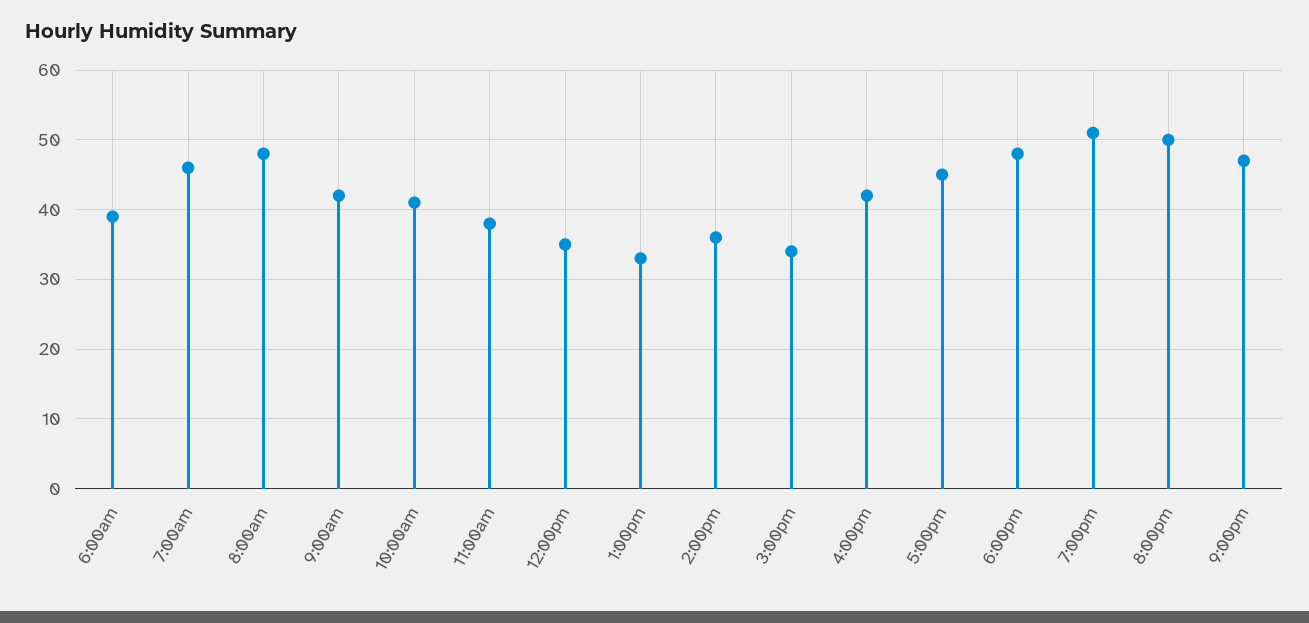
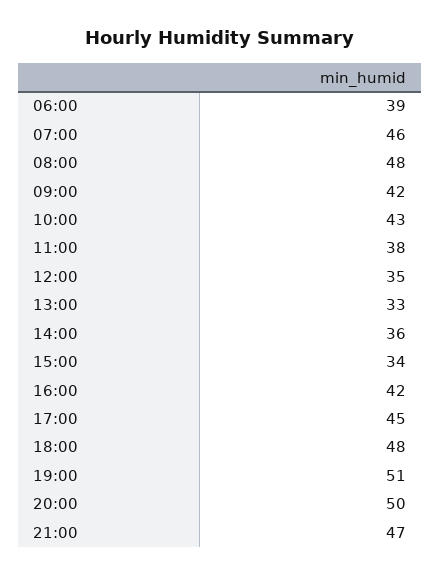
  {
    "6:00am": 39,
    "7:00am": 46,
    "8:00am": 48,
    "9:00am": 42,
-   "10:00am": 41,
+   "10:00am": 43,
    "11:00am": 38,
    "12:00pm": 35,
    "1:00pm": 33,
    "2:00pm": 36,
    "3:00pm": 34,
    "4:00pm": 42,
    "5:00pm": 45,
    "6:00pm": 48,
    "7:00pm": 51,
    "8:00pm": 50,
    "9:00pm": 47
  }

